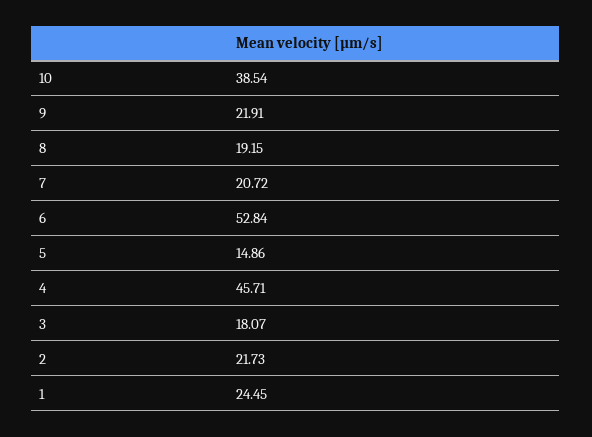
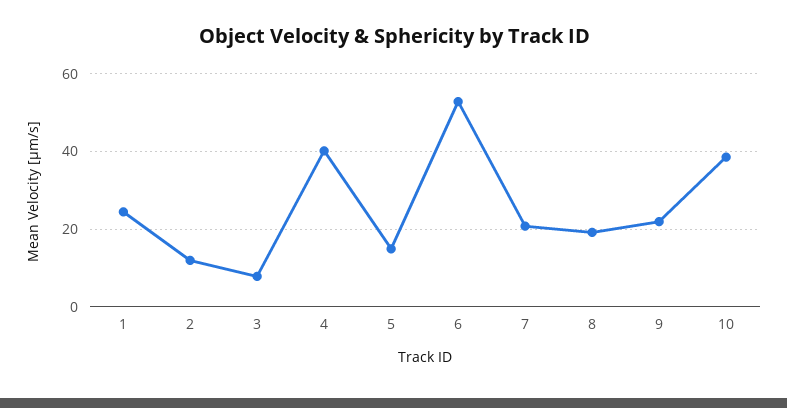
  {
    "10": 38.54,
    "9": 21.91,
    "8": 19.15,
    "7": 20.72,
    "6": 52.84,
    "5": 14.86,
-   "4": 45.71,
+   "4": 40,
-   "3": 18.07,
+   "3": 8,
-   "2": 21.73,
+   "2": 12,
    "1": 24.45
  }

